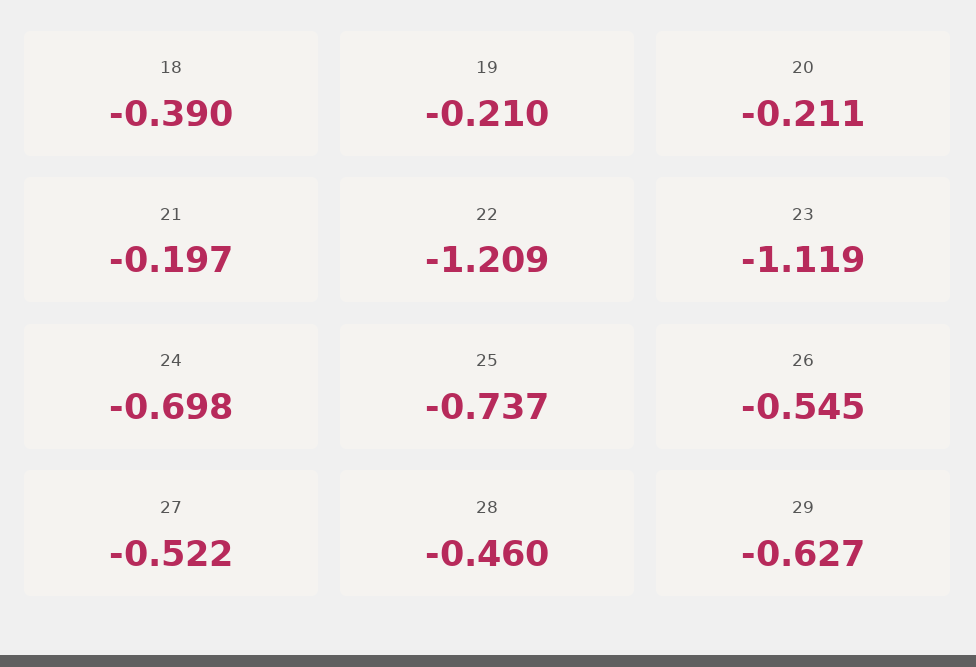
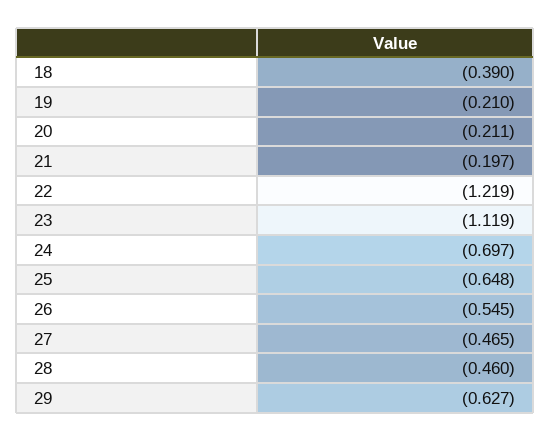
  {
    "18": -0.39,
    "19": -0.21,
    "20": -0.211,
    "21": -0.197,
-   "22": -1.209,
+   "22": -1.219,
    "23": -1.119,
-   "24": -0.698,
+   "24": -0.697,
-   "25": -0.737,
+   "25": -0.648,
    "26": -0.545,
-   "27": -0.522,
+   "27": -0.465,
    "28": -0.46,
    "29": -0.627
  }

